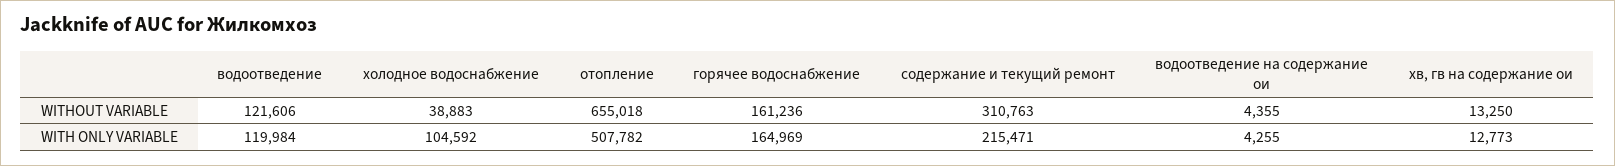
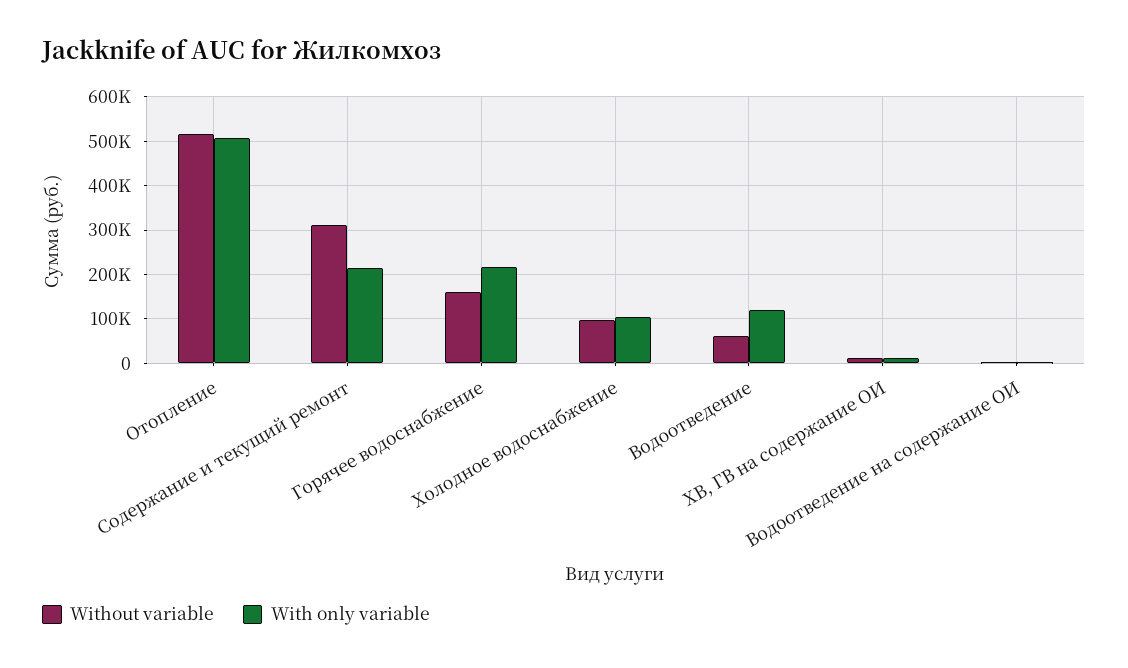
  {
    "WITHOUT VARIABLE": {
-     "водоотведение": 121606,
+     "водоотведение": 60000,
-     "холодное водоснабжение": 38883,
+     "холодное водоснабжение": 100000,
-     "отопление": 655018,
+     "отопление": 520000,
      "горячее водоснабжение": 161236,
      "содержание и текущий ремонт": 310763,
      "водоотведение на содержание ои": 4355,
      "хв, гв на содержание ои": 13250
    },
    "WITH ONLY VARIABLE": {
      "водоотведение": 119984,
      "холодное водоснабжение": 104592,
      "отопление": 507782,
-     "горячее водоснабжение": 164969,
+     "горячее водоснабжение": 220000,
      "содержание и текущий ремонт": 215471,
      "водоотведение на содержание ои": 4255,
      "хв, гв на содержание ои": 12773
    }
  }

